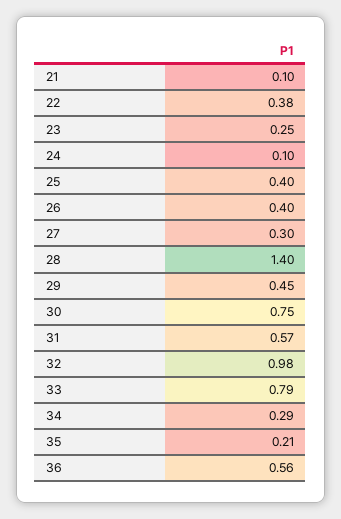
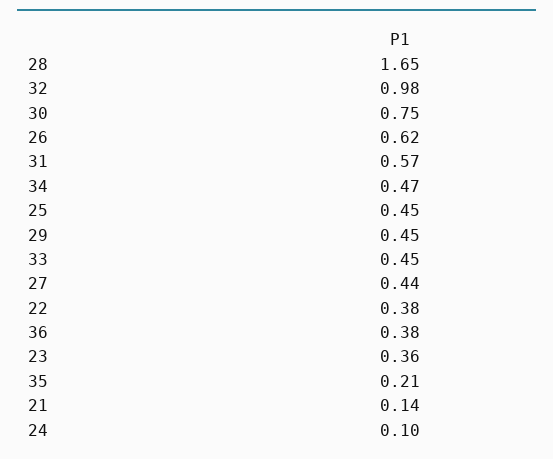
  {
-   "21": 0.1,
+   "21": 0.14,
    "22": 0.38,
-   "23": 0.25,
+   "23": 0.36,
    "24": 0.1,
-   "25": 0.4,
+   "25": 0.45,
-   "26": 0.4,
+   "26": 0.62,
-   "27": 0.3,
+   "27": 0.44,
-   "28": 1.4,
+   "28": 1.65,
    "29": 0.45,
    "30": 0.75,
    "31": 0.57,
    "32": 0.98,
-   "33": 0.79,
+   "33": 0.45,
-   "34": 0.29,
+   "34": 0.47,
    "35": 0.21,
-   "36": 0.56
+   "36": 0.38
  }

